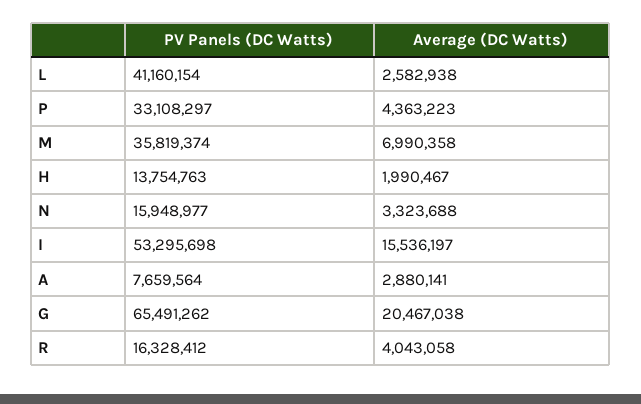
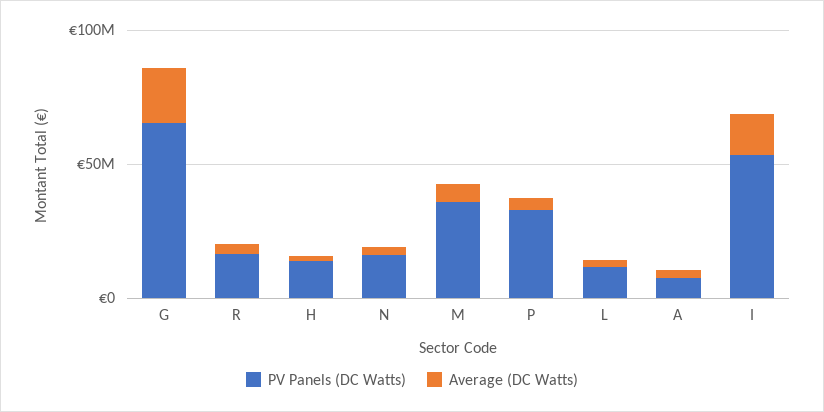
  {
    "PV Panels (DC Watts)": {
-     "L": 41160154,
+     "L": 10000000,
      "P": 33108297,
      "M": 35819374,
      "H": 13754763,
      "N": 15948977,
      "I": 53295698,
      "A": 7659564,
      "G": 65491262,
      "R": 16328412
    },
    "Average (DC Watts)": {
      "L": 2582938,
      "P": 4363223,
      "M": 6990358,
      "H": 1990467,
      "N": 3323688,
      "I": 15536197,
      "A": 2880141,
      "G": 20467038,
      "R": 4043058
    }
  }

